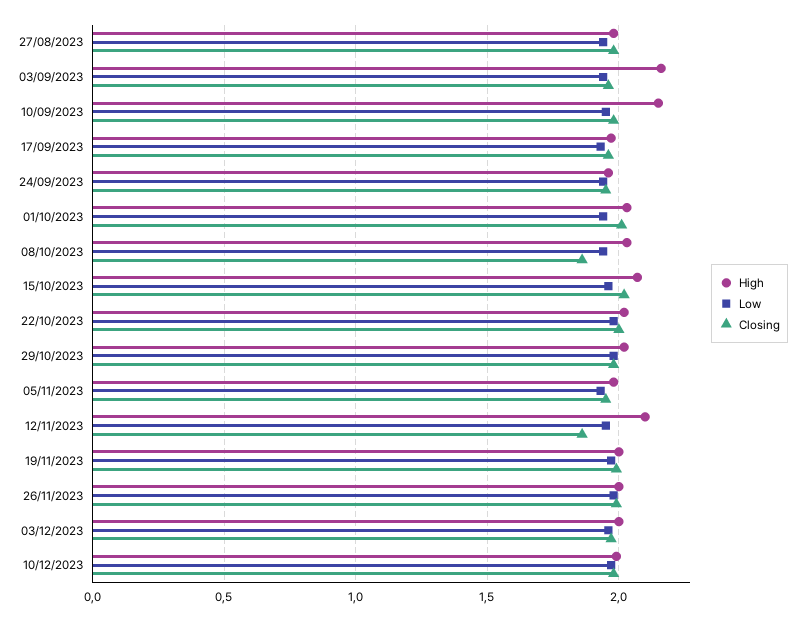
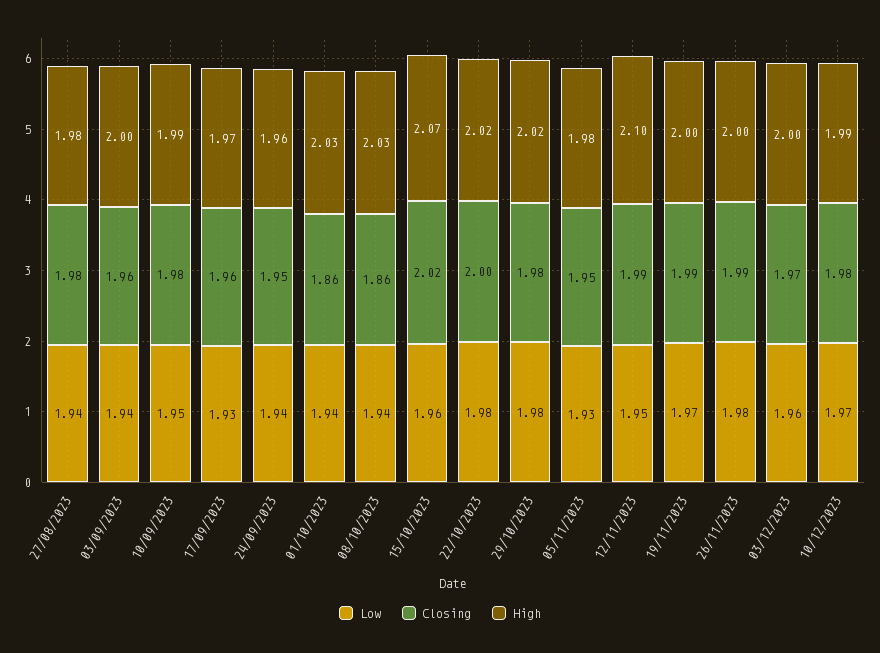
  {
    "High": {
      "27/08/2023": 1.98,
-     "03/09/2023": 2.15,
+     "03/09/2023": 2,
-     "10/09/2023": 2.15,
+     "10/09/2023": 1.99,
      "17/09/2023": 1.97,
      "24/09/2023": 1.96,
      "01/10/2023": 2.03,
      "08/10/2023": 2.03,
      "15/10/2023": 2.07,
      "22/10/2023": 2.02,
      "29/10/2023": 2.02,
      "05/11/2023": 1.98,
      "12/11/2023": 2.1,
      "19/11/2023": 2,
      "26/11/2023": 2,
      "03/12/2023": 2,
      "10/12/2023": 1.99
    },
    "Low": {
      "27/08/2023": 1.94,
      "03/09/2023": 1.94,
      "10/09/2023": 1.95,
      "17/09/2023": 1.93,
      "24/09/2023": 1.94,
      "01/10/2023": 1.94,
      "08/10/2023": 1.94,
      "15/10/2023": 1.96,
      "22/10/2023": 1.98,
      "29/10/2023": 1.98,
      "05/11/2023": 1.93,
      "12/11/2023": 1.95,
      "19/11/2023": 1.97,
      "26/11/2023": 1.98,
      "03/12/2023": 1.96,
      "10/12/2023": 1.97
    },
    "Closing": {
      "27/08/2023": 1.98,
      "03/09/2023": 1.96,
      "10/09/2023": 1.98,
      "17/09/2023": 1.96,
      "24/09/2023": 1.95,
-     "01/10/2023": 2,
+     "01/10/2023": 1.86,
      "08/10/2023": 1.86,
      "15/10/2023": 2.02,
      "22/10/2023": 2,
      "29/10/2023": 1.98,
      "05/11/2023": 1.95,
-     "12/11/2023": 1.85,
+     "12/11/2023": 1.99,
      "19/11/2023": 1.99,
      "26/11/2023": 1.99,
      "03/12/2023": 1.97,
      "10/12/2023": 1.98
    }
  }

